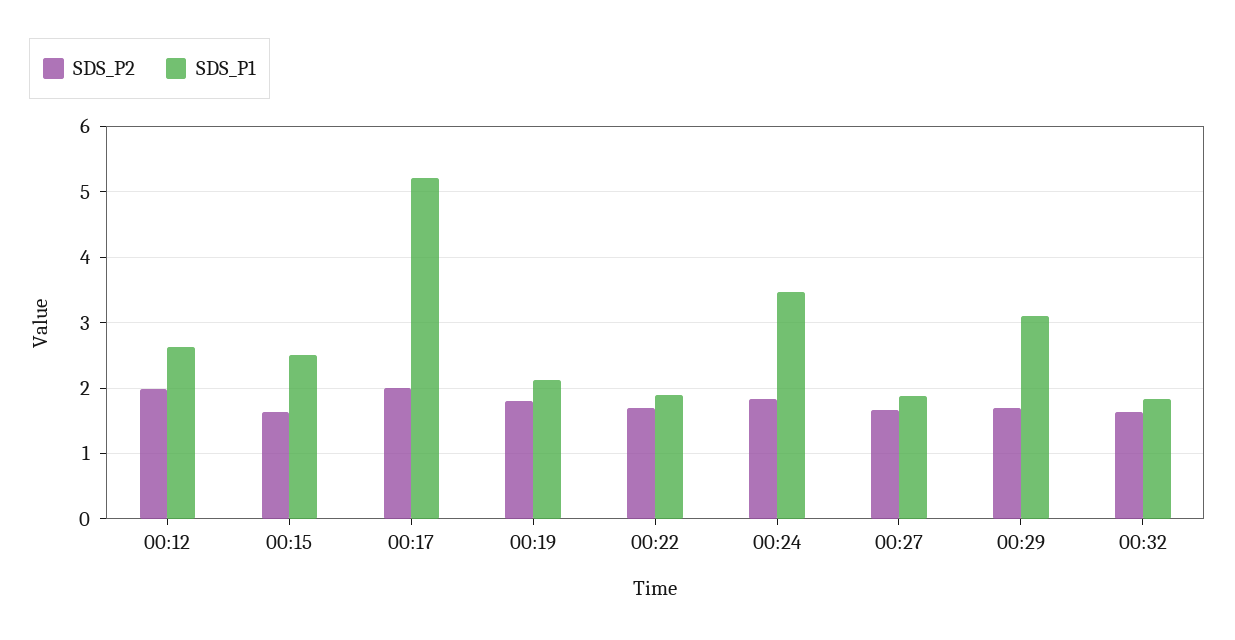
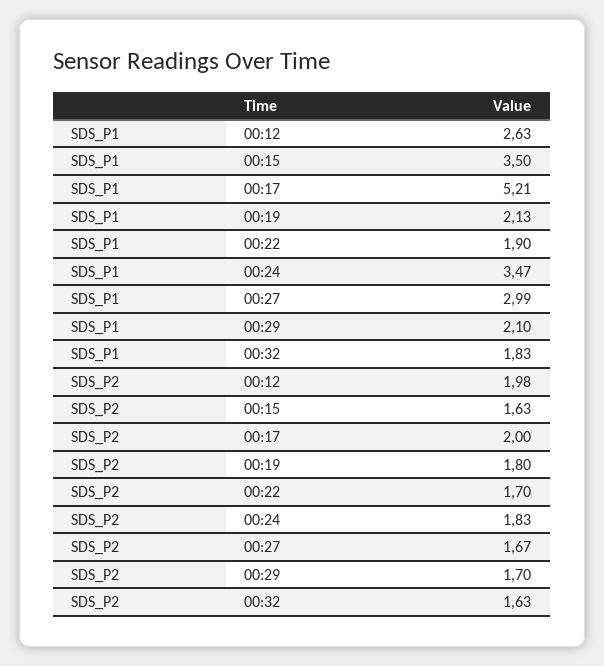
  {
    "SDS_P2": {
      "00:12": 1.98,
      "00:15": 1.63,
      "00:17": 2,
      "00:19": 1.8,
      "00:22": 1.7,
      "00:24": 1.83,
      "00:27": 1.67,
      "00:29": 1.7,
      "00:32": 1.63
    },
    "SDS_P1": {
      "00:12": 2.63,
-     "00:15": 2.5,
+     "00:15": 3.5,
      "00:17": 5.21,
      "00:19": 2.13,
      "00:22": 1.9,
      "00:24": 3.47,
-     "00:27": 1.9,
+     "00:27": 2.99,
-     "00:29": 3.1,
+     "00:29": 2.1,
      "00:32": 1.83
    }
  }

